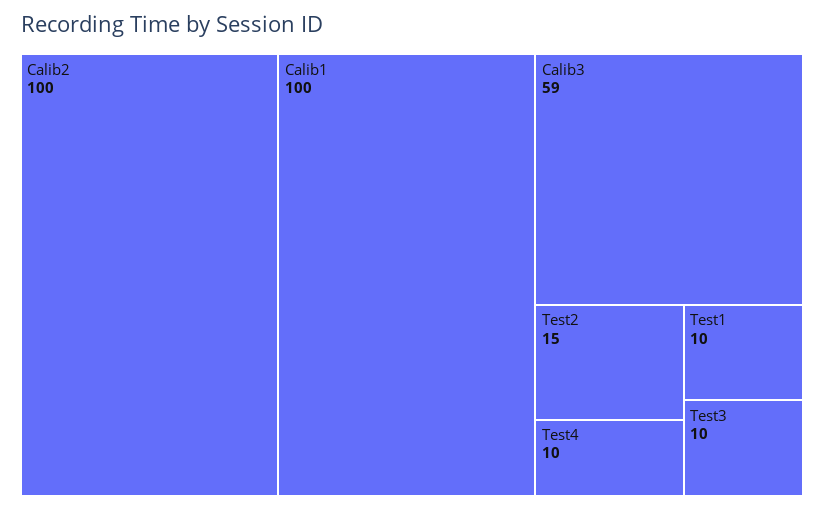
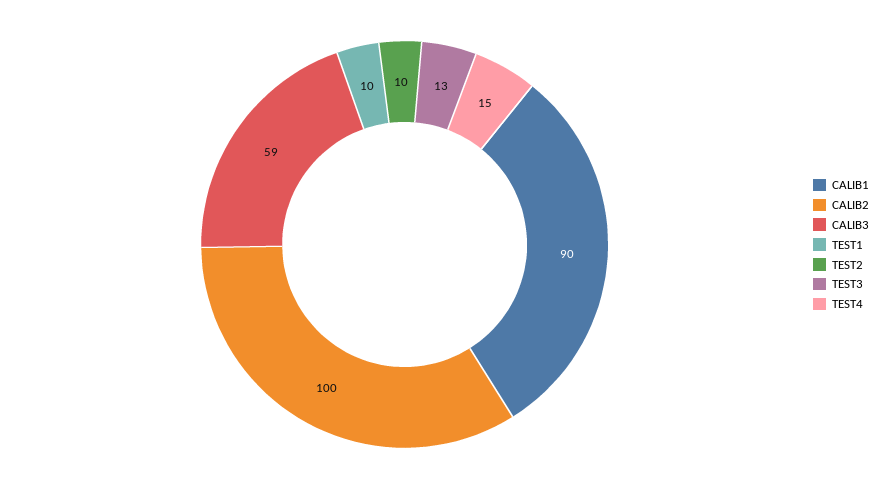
  {
    "Calib2": 100,
-   "Calib1": 100,
+   "Calib1": 90,
    "Calib3": 59,
-   "Test2": 15,
+   "Test2": 10,
-   "Test4": 10,
+   "Test4": 15,
    "Test1": 10,
-   "Test3": 10
+   "Test3": 13
  }

